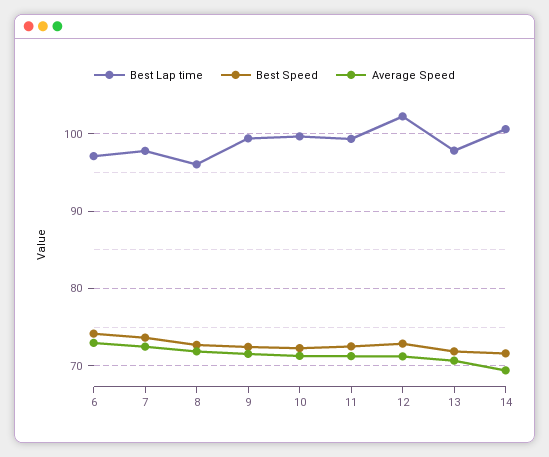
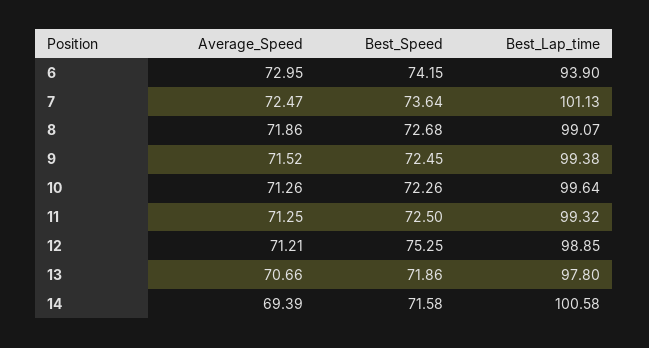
  {
    "Best Lap time": {
-     "6": 97,
+     "6": 93.9,
-     "7": 98,
+     "7": 101.13,
-     "8": 96,
+     "8": 99.07,
      "9": 99.38,
      "10": 99.64,
      "11": 99.32,
-     "12": 102,
+     "12": 98.85,
      "13": 97.8,
      "14": 100.58
    },
    "Best Speed": {
      "6": 74.15,
      "7": 73.64,
      "8": 72.68,
      "9": 72.45,
      "10": 72.26,
      "11": 72.5,
-     "12": 73,
+     "12": 75.25,
      "13": 71.86,
      "14": 71.58
    },
    "Average Speed": {
      "6": 72.95,
      "7": 72.47,
      "8": 71.86,
      "9": 71.52,
      "10": 71.26,
      "11": 71.25,
      "12": 71.21,
      "13": 70.66,
      "14": 69.39
    }
  }

